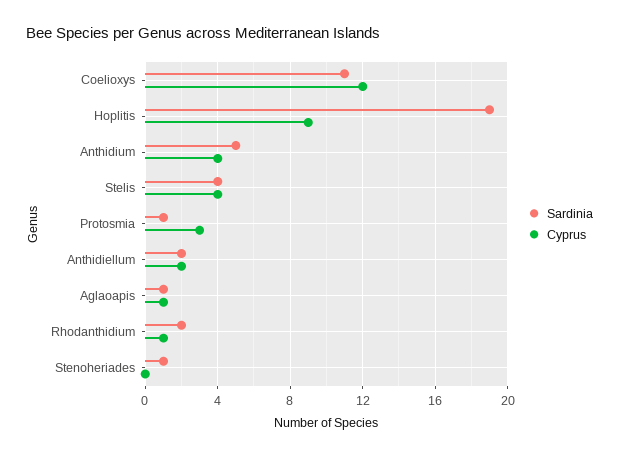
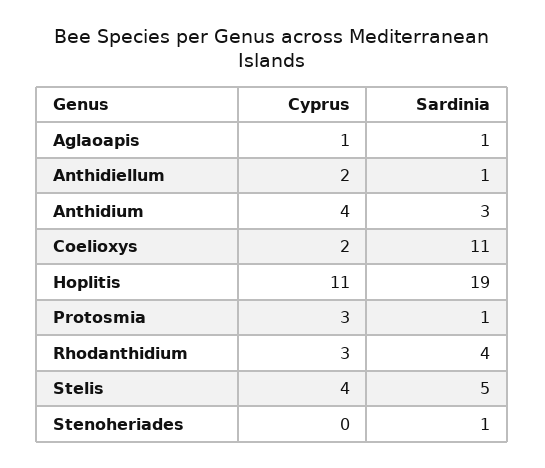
  {
    "Sardinia": {
      "Coelioxys": 11,
      "Hoplitis": 19,
-     "Anthidium": 5,
+     "Anthidium": 3,
-     "Stelis": 4,
+     "Stelis": 5,
      "Protosmia": 1,
-     "Anthidiellum": 2,
+     "Anthidiellum": 1,
      "Aglaoapis": 1,
-     "Rhodanthidium": 2,
+     "Rhodanthidium": 4,
      "Stenoheriades": 1
    },
    "Cyprus": {
-     "Coelioxys": 12,
+     "Coelioxys": 2,
-     "Hoplitis": 9,
+     "Hoplitis": 11,
      "Anthidium": 4,
      "Stelis": 4,
      "Protosmia": 3,
      "Anthidiellum": 2,
      "Aglaoapis": 1,
-     "Rhodanthidium": 1,
+     "Rhodanthidium": 3,
      "Stenoheriades": 0
    }
  }

